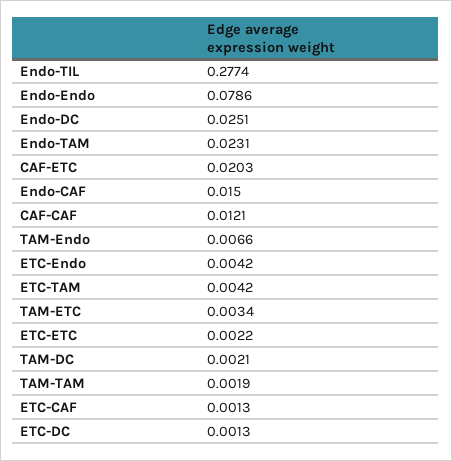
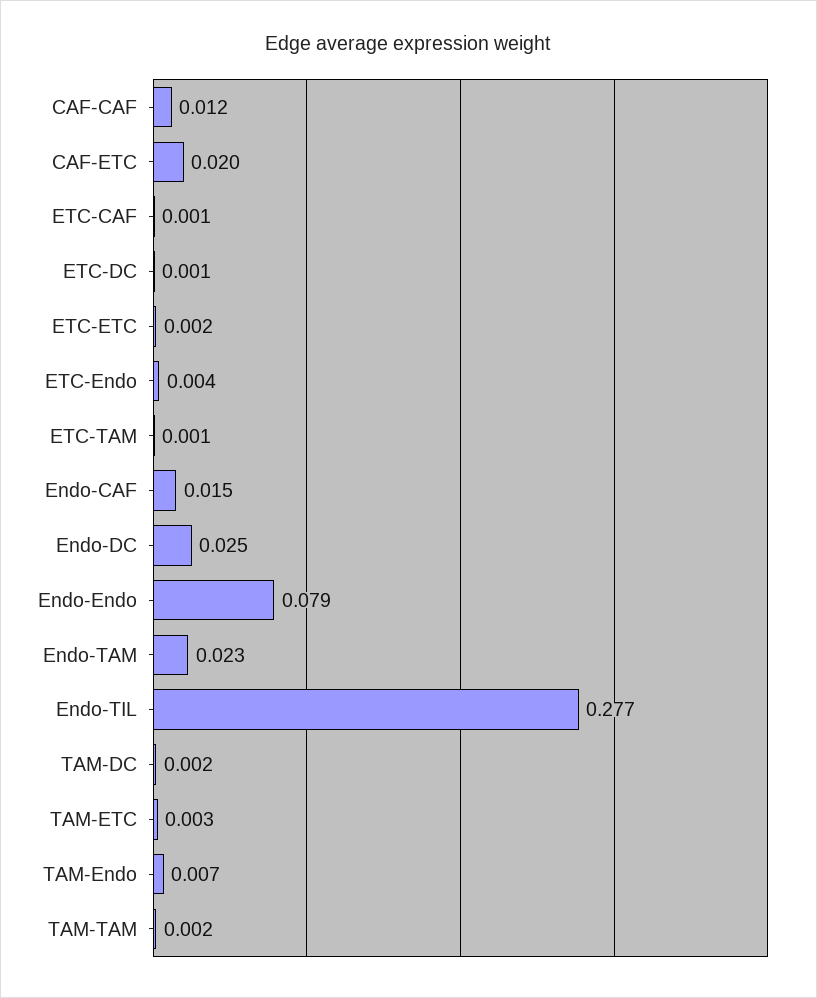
  {
    "Endo-TIL": 0.2774,
    "Endo-Endo": 0.0786,
    "Endo-DC": 0.0251,
    "Endo-TAM": 0.0231,
    "CAF-ETC": 0.0203,
    "Endo-CAF": 0.015,
    "CAF-CAF": 0.0121,
    "TAM-Endo": 0.0066,
    "ETC-Endo": 0.0042,
-   "ETC-TAM": 0.0042,
+   "ETC-TAM": 0.001,
    "TAM-ETC": 0.0034,
    "ETC-ETC": 0.0022,
    "TAM-DC": 0.0021,
    "TAM-TAM": 0.0019,
    "ETC-CAF": 0.0013,
    "ETC-DC": 0.0013
  }

